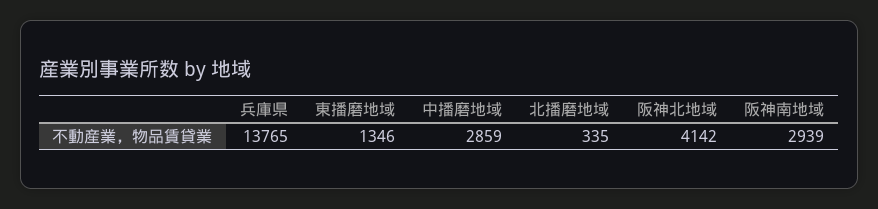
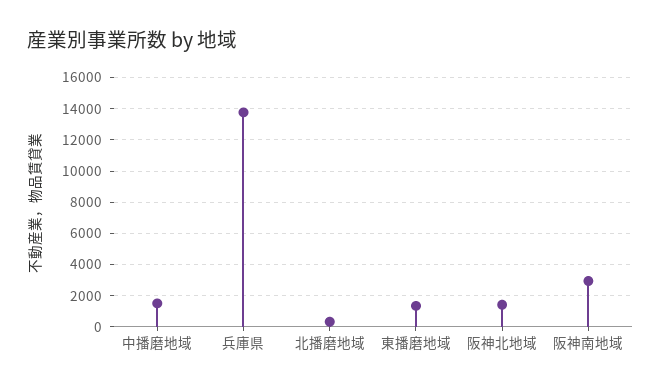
  {
    "兵庫県": 13765,
    "東播磨地域": 1346,
-   "中播磨地域": 2859,
+   "中播磨地域": 1500,
    "北播磨地域": 335,
-   "阪神北地域": 4142,
+   "阪神北地域": 1500,
    "阪神南地域": 2939
  }

